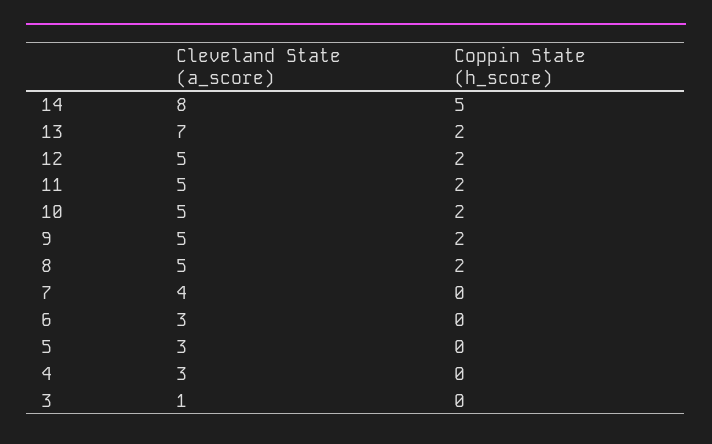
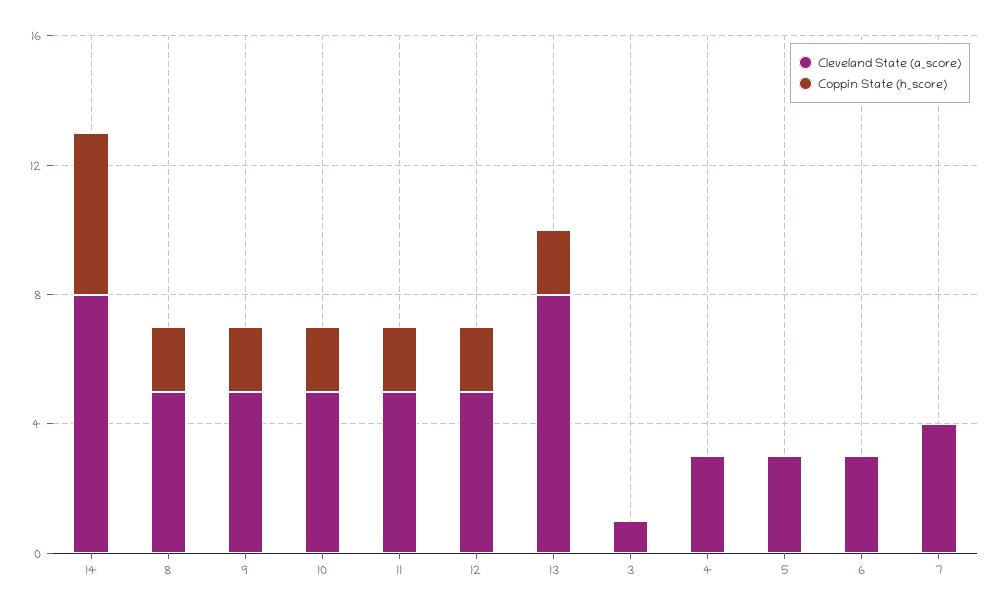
  {
    "Cleveland State (a_score)": {
      "14": 8,
-     "13": 7,
+     "13": 8,
      "12": 5,
      "11": 5,
      "10": 5,
      "9": 5,
      "8": 5,
      "7": 4,
      "6": 3,
      "5": 3,
      "4": 3,
      "3": 1
    },
    "Coppin State (h_score)": {
      "14": 5,
      "13": 2,
      "12": 2,
      "11": 2,
      "10": 2,
      "9": 2,
      "8": 2,
      "7": 0,
      "6": 0,
      "5": 0,
      "4": 0,
      "3": 0
    }
  }

